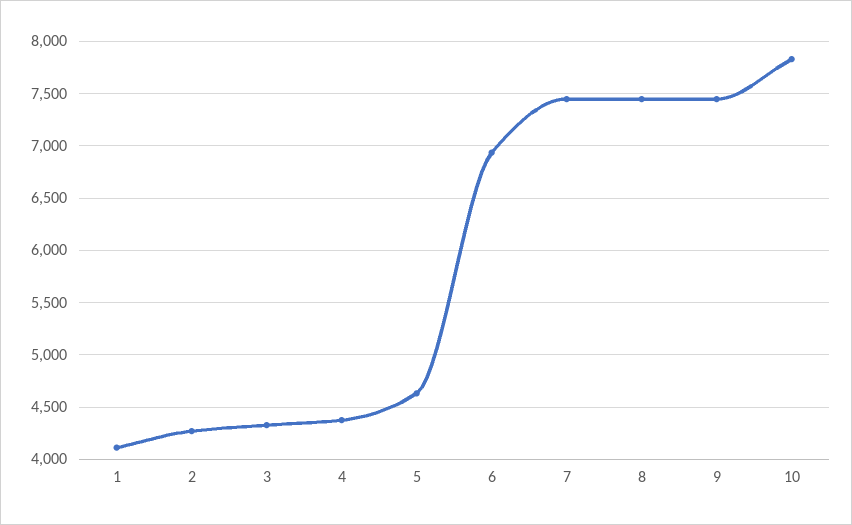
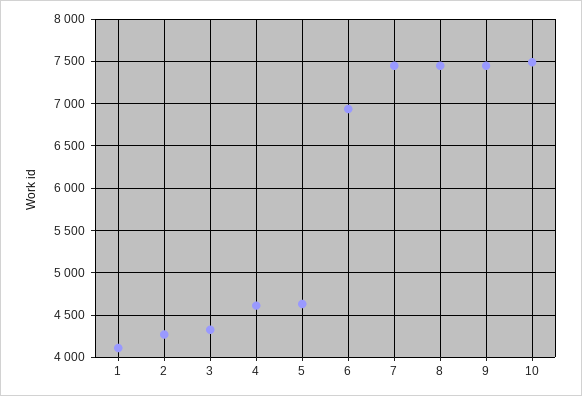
  {
    "1": 4100,
    "2": 4300,
    "3": 4300,
-   "4": 4400,
+   "4": 4600,
    "5": 4600,
    "6": 6900,
    "7": 7400,
    "8": 7400,
    "9": 7400,
-   "10": 7800
+   "10": 7500
  }

